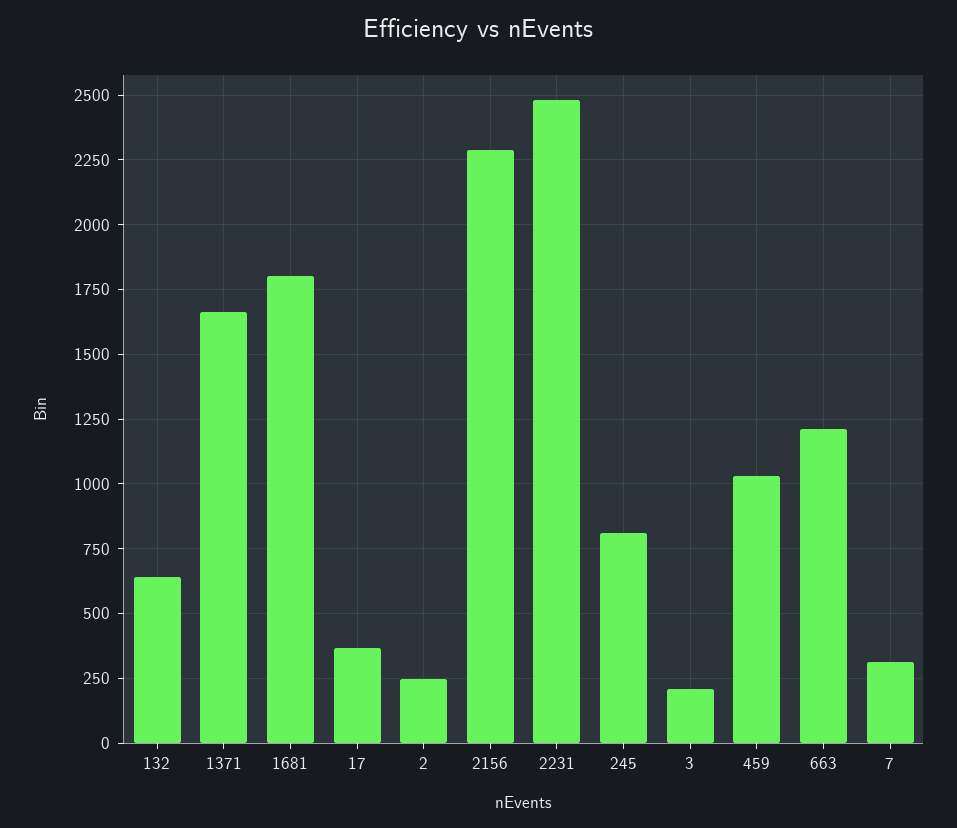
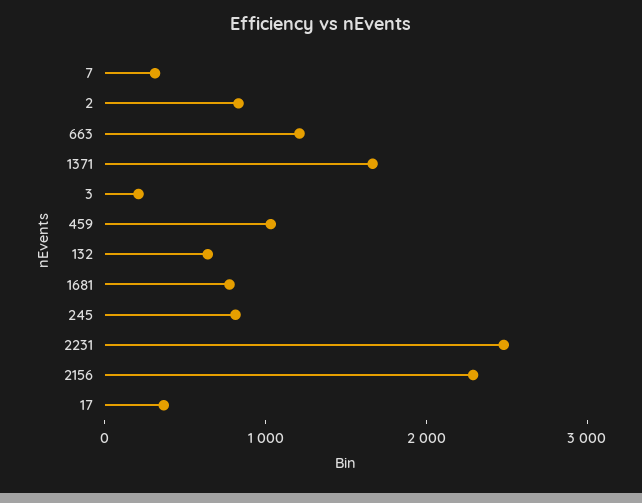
  {
    "132": 650,
    "1371": 1675,
-   "1681": 1800,
+   "1681": 800,
    "17": 375,
-   "2": 250,
+   "2": 800,
    "2156": 2300,
    "2231": 2475,
    "245": 825,
    "3": 200,
    "459": 1025,
    "663": 1200,
    "7": 300
  }

